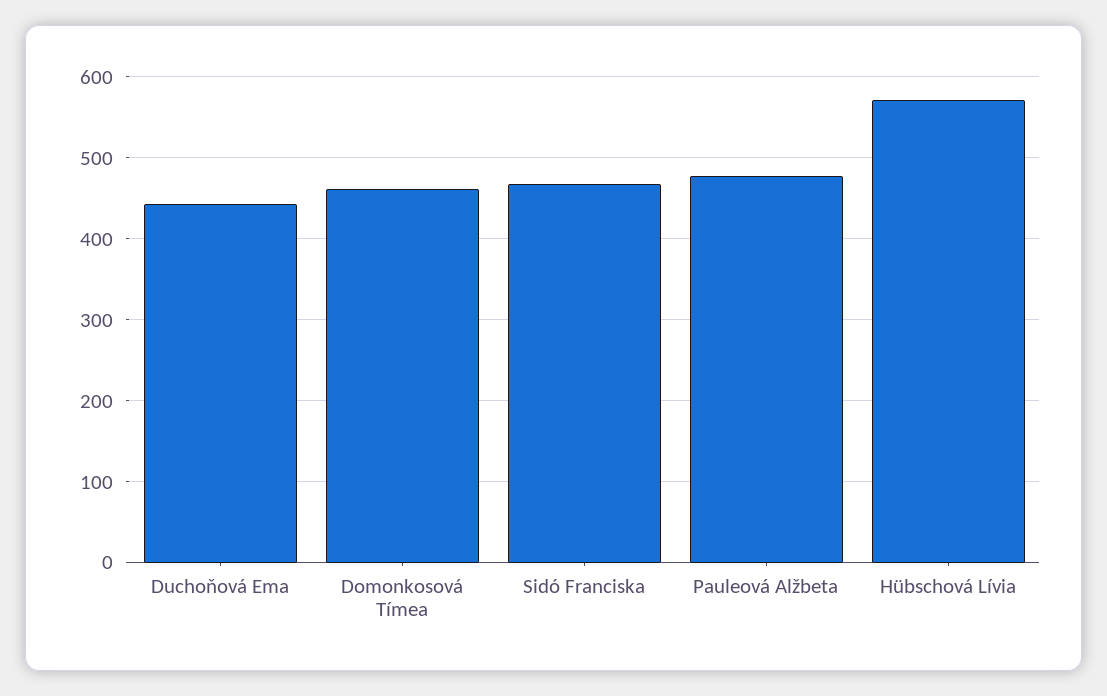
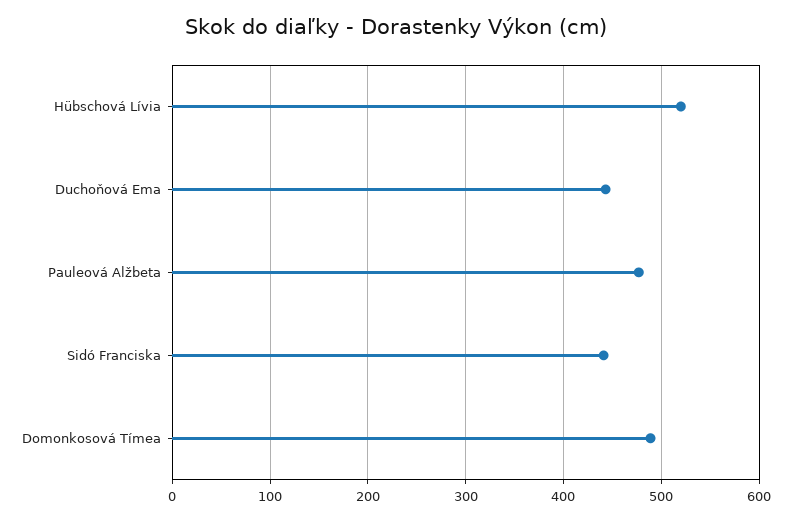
  {
    "Duchoňová Ema": 440,
-   "Domonkosová Tímea": 460,
+   "Domonkosová Tímea": 490,
-   "Sidó Franciska": 470,
+   "Sidó Franciska": 440,
    "Pauleová Alžbeta": 480,
-   "Hübschová Lívia": 570
+   "Hübschová Lívia": 520
  }

